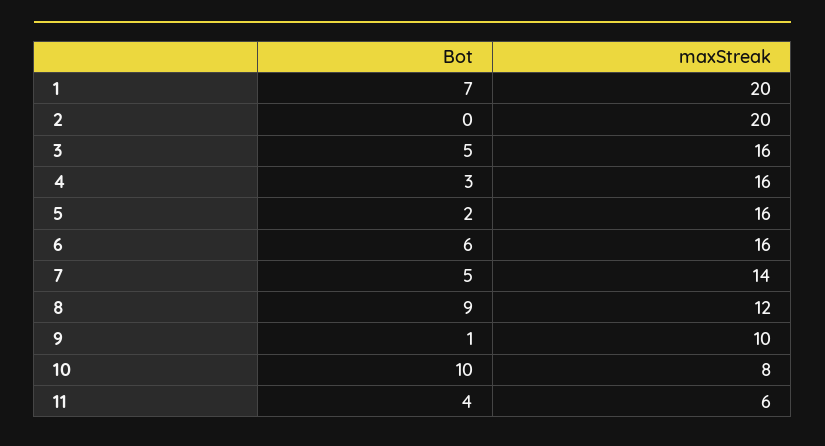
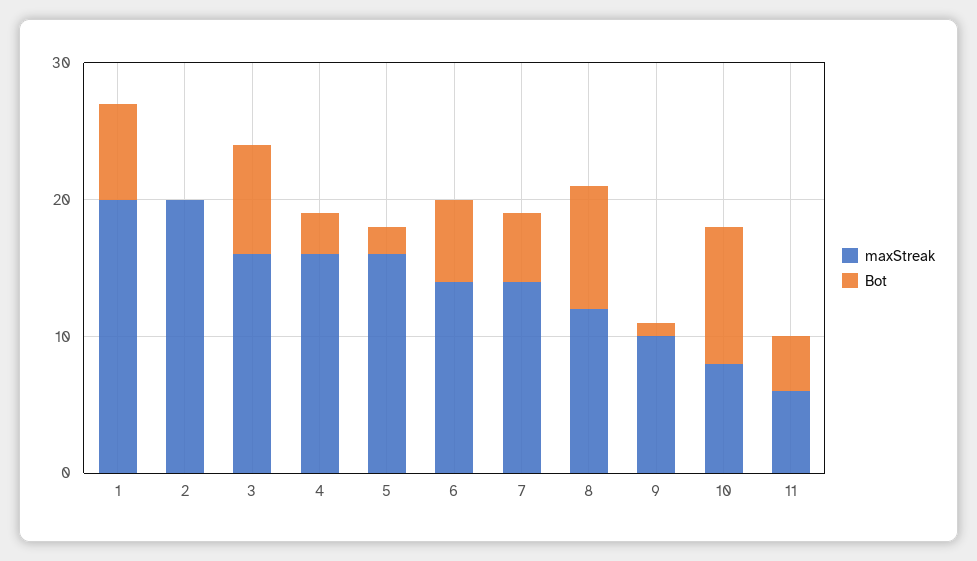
  {
    "Bot": {
      "1": 7,
      "2": 0,
-     "3": 5,
+     "3": 8,
      "4": 3,
      "5": 2,
      "6": 6,
      "7": 5,
      "8": 9,
      "9": 1,
      "10": 10,
      "11": 4
    },
    "maxStreak": {
      "1": 20,
      "2": 20,
      "3": 16,
      "4": 16,
      "5": 16,
-     "6": 16,
+     "6": 14,
      "7": 14,
      "8": 12,
      "9": 10,
      "10": 8,
      "11": 6
    }
  }

